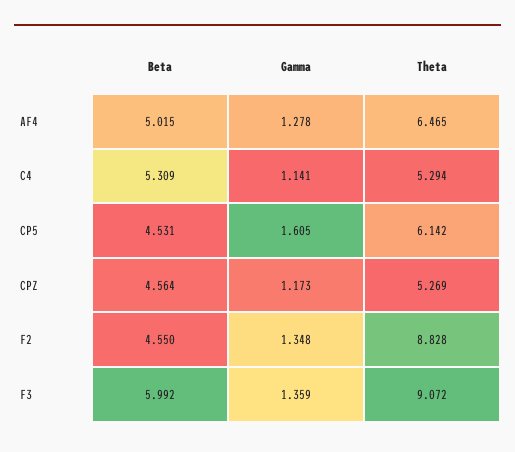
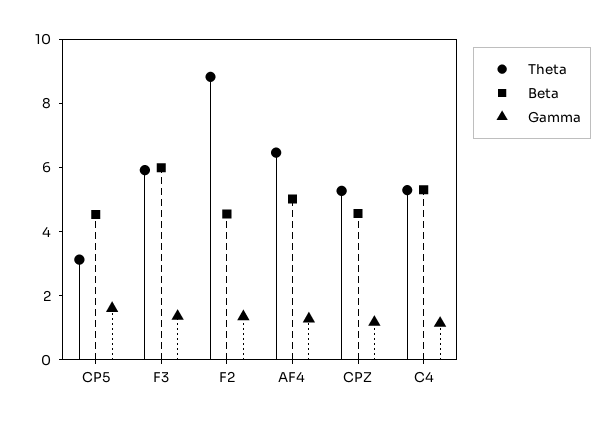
  {
    "Beta": {
      "AF4": 5.015,
      "C4": 5.309,
      "CP5": 4.531,
      "CPZ": 4.564,
      "F2": 4.55,
      "F3": 5.992
    },
    "Gamma": {
      "AF4": 1.278,
      "C4": 1.141,
      "CP5": 1.605,
      "CPZ": 1.173,
      "F2": 1.348,
      "F3": 1.359
    },
    "Theta": {
      "AF4": 6.465,
      "C4": 5.294,
-     "CP5": 6.142,
+     "CP5": 3,
      "CPZ": 5.269,
      "F2": 8.828,
-     "F3": 9.072
+     "F3": 6
    }
  }

